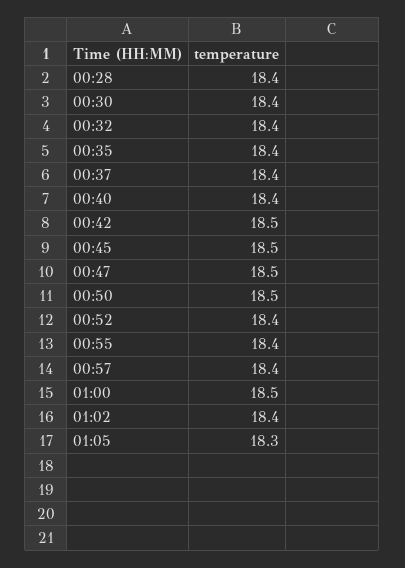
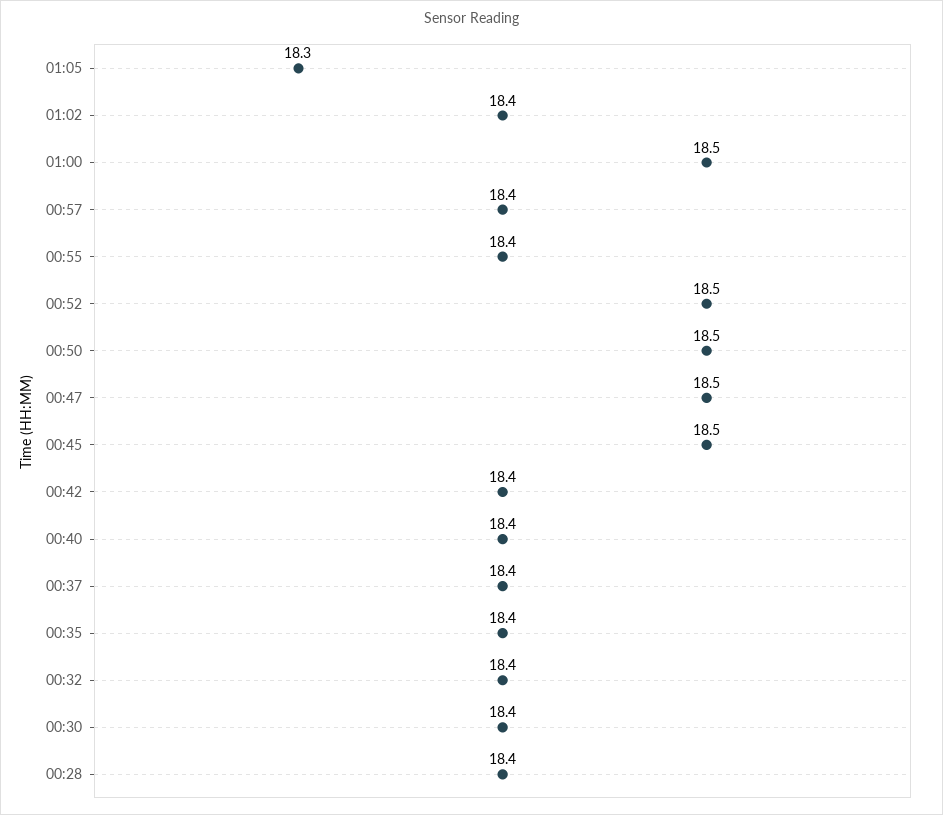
  {
    "00:28": 18.4,
    "00:30": 18.4,
    "00:32": 18.4,
    "00:35": 18.4,
    "00:37": 18.4,
    "00:40": 18.4,
-   "00:42": 18.5,
+   "00:42": 18.4,
    "00:45": 18.5,
    "00:47": 18.5,
    "00:50": 18.5,
-   "00:52": 18.4,
+   "00:52": 18.5,
    "00:55": 18.4,
    "00:57": 18.4,
    "01:00": 18.5,
    "01:02": 18.4,
    "01:05": 18.3
  }

